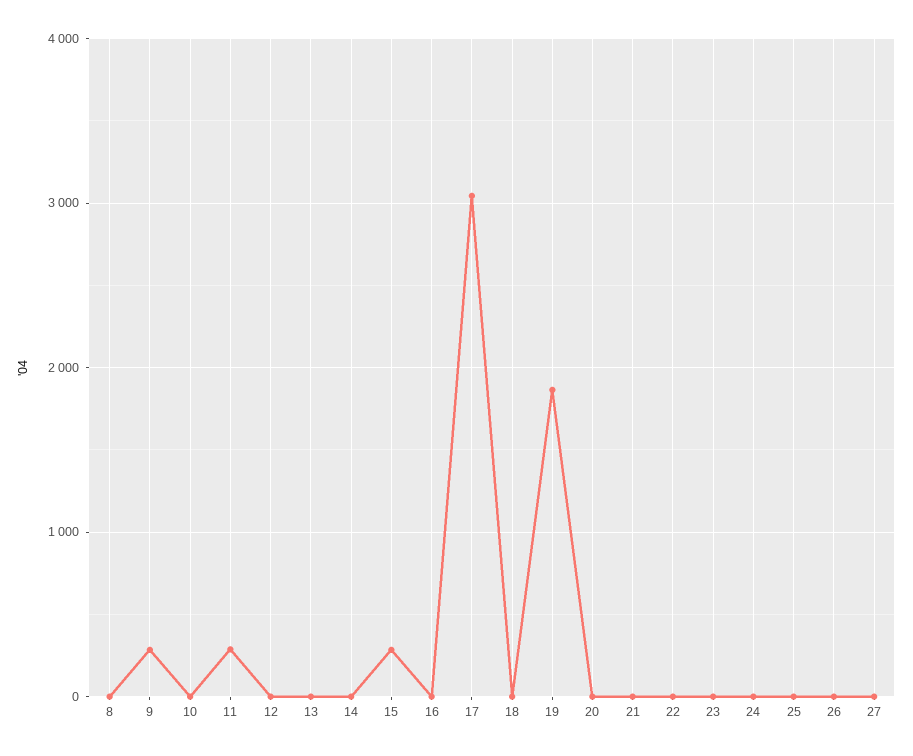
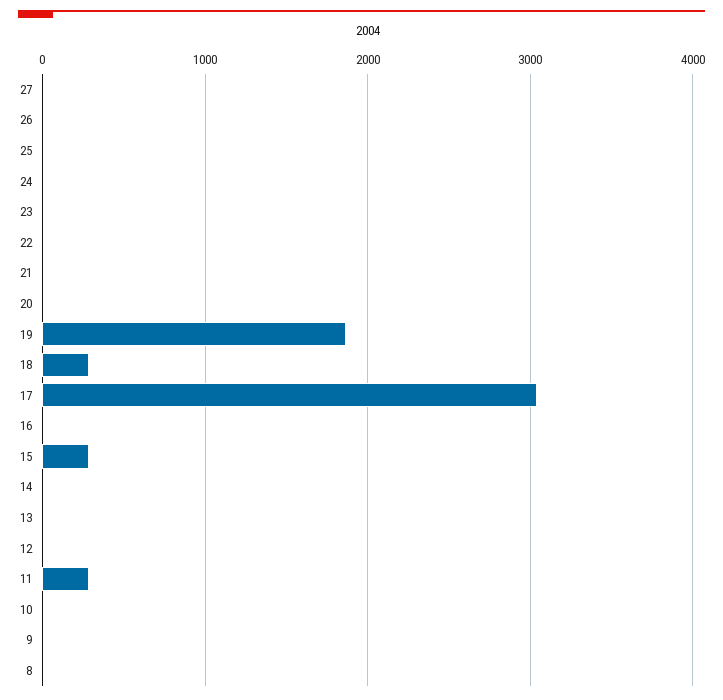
  {
    "8": 0,
-   "9": 300,
+   "9": 0,
    "10": 0,
    "11": 300,
    "12": 0,
    "13": 0,
    "14": 0,
    "15": 300,
    "16": 0,
    "17": 3000,
-   "18": 0,
+   "18": 300,
    "19": 1900,
    "20": 0,
    "21": 0,
    "22": 0,
    "23": 0,
    "24": 0,
    "25": 0,
    "26": 0,
    "27": 0
  }

